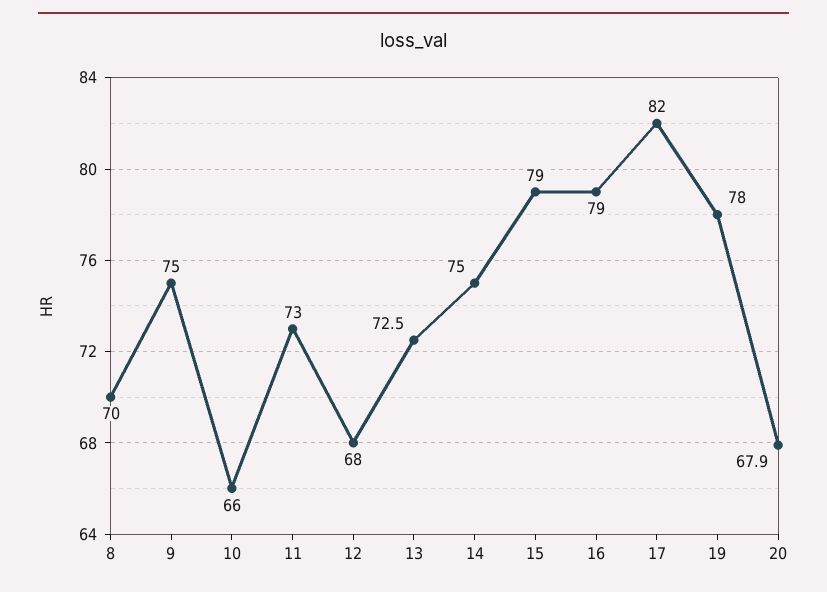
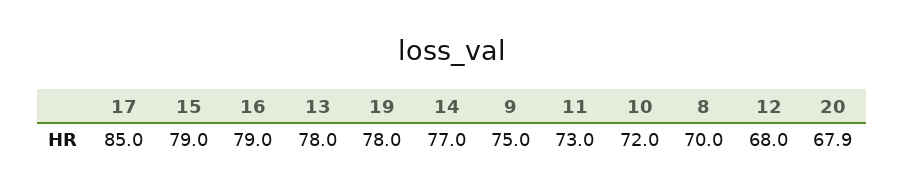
  {
    "8": 70,
    "9": 75,
-   "10": 66,
+   "10": 72,
    "11": 73,
    "12": 68,
-   "13": 72.5,
+   "13": 78,
-   "14": 75,
+   "14": 77,
    "15": 79,
    "16": 79,
-   "17": 82,
+   "17": 85,
    "19": 78,
    "20": 67.9
  }

